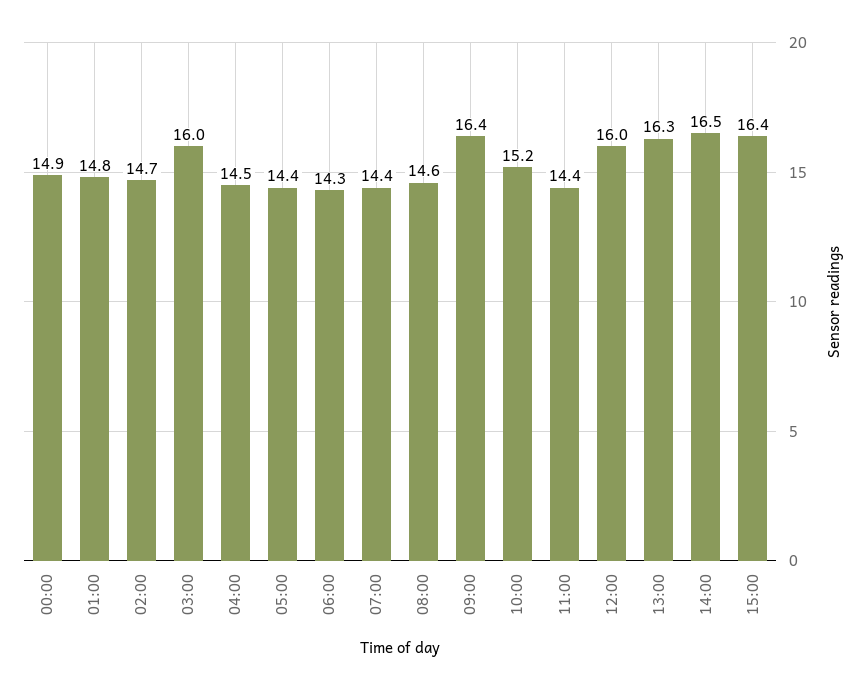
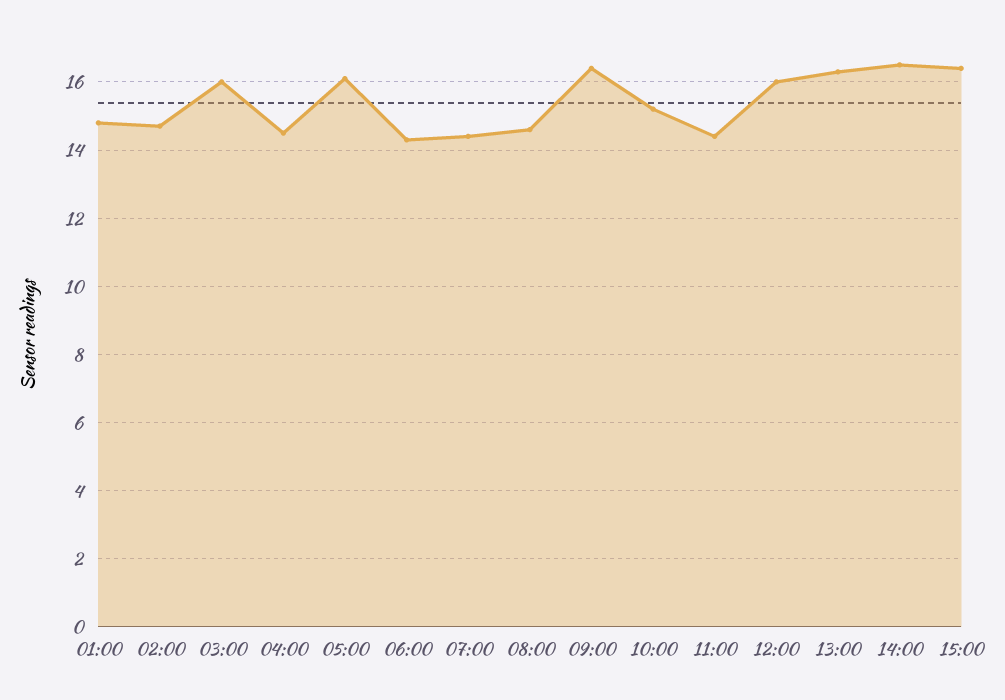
  {
-   "00:00": 14.9,
    "01:00": 14.8,
    "02:00": 14.7,
    "03:00": 16,
    "04:00": 14.5,
-   "05:00": 14.4,
+   "05:00": 16,
    "06:00": 14.3,
    "07:00": 14.4,
    "08:00": 14.6,
    "09:00": 16.4,
    "10:00": 15.2,
    "11:00": 14.4,
    "12:00": 16,
    "13:00": 16.3,
    "14:00": 16.5,
    "15:00": 16.4
  }

